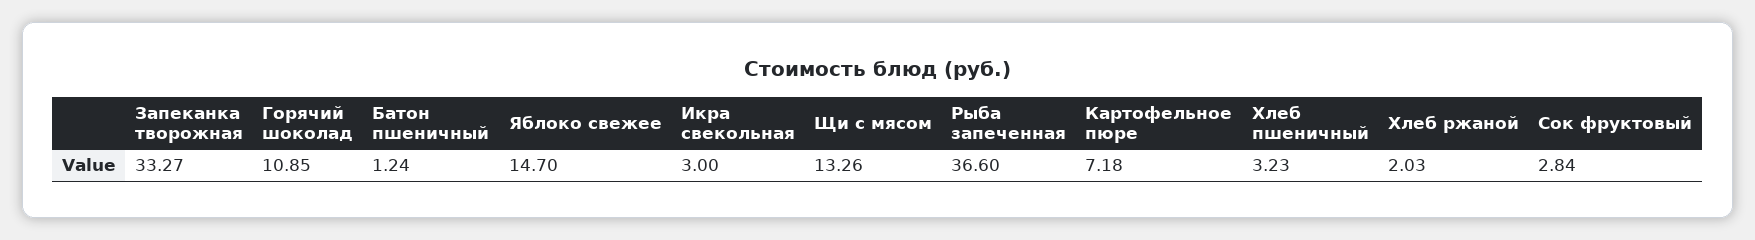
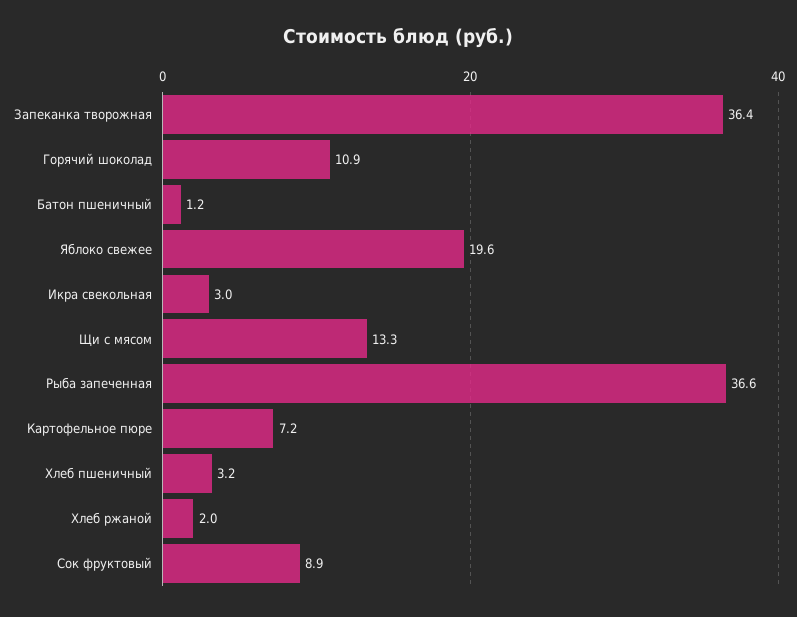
  {
-   "Запеканка творожная": 33.27,
+   "Запеканка творожная": 36.4,
    "Горячий шоколад": 10.85,
    "Батон пшеничный": 1.24,
-   "Яблоко свежее": 14.7,
+   "Яблоко свежее": 19.6,
    "Икра свекольная": 3,
    "Щи с мясом": 13.26,
    "Рыба запеченная": 36.6,
    "Картофельное пюре": 7.18,
    "Хлеб пшеничный": 3.23,
    "Хлеб ржаной": 2.03,
-   "Сок фруктовый": 2.84
+   "Сок фруктовый": 8.9
  }

